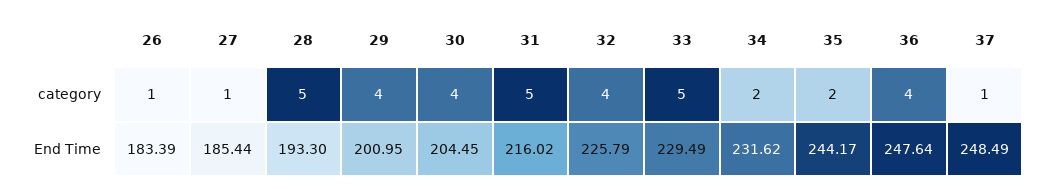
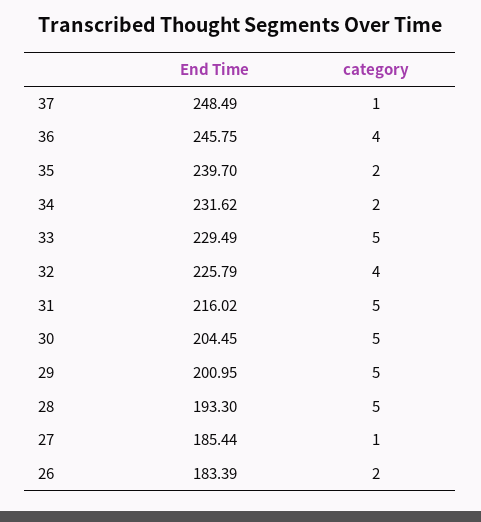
  {
    "26": {
-     "category": 1,
+     "category": 2,
      "End Time": 183.39
    },
    "27": {
      "category": 1,
      "End Time": 185.44
    },
    "28": {
      "category": 5,
      "End Time": 193.3
    },
    "29": {
-     "category": 4,
+     "category": 5,
      "End Time": 200.95
    },
    "30": {
-     "category": 4,
+     "category": 5,
      "End Time": 204.45
    },
    "31": {
      "category": 5,
      "End Time": 216.02
    },
    "32": {
      "category": 4,
      "End Time": 225.79
    },
    "33": {
      "category": 5,
      "End Time": 229.49
    },
    "34": {
      "category": 2,
      "End Time": 231.62
    },
    "35": {
      "category": 2,
-     "End Time": 244.17
+     "End Time": 239.7
    },
    "36": {
      "category": 4,
-     "End Time": 247.64
+     "End Time": 245.75
    },
    "37": {
      "category": 1,
      "End Time": 248.49
    }
  }

